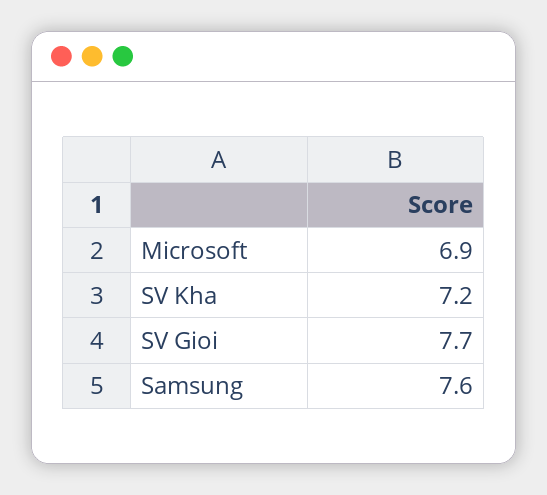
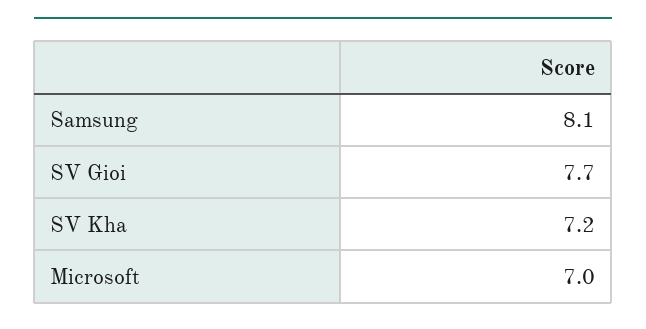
  {
-   "Microsoft": 6.9,
+   "Microsoft": 7,
    "SV Kha": 7.2,
    "SV Gioi": 7.7,
-   "Samsung": 7.6
+   "Samsung": 8.1
  }

